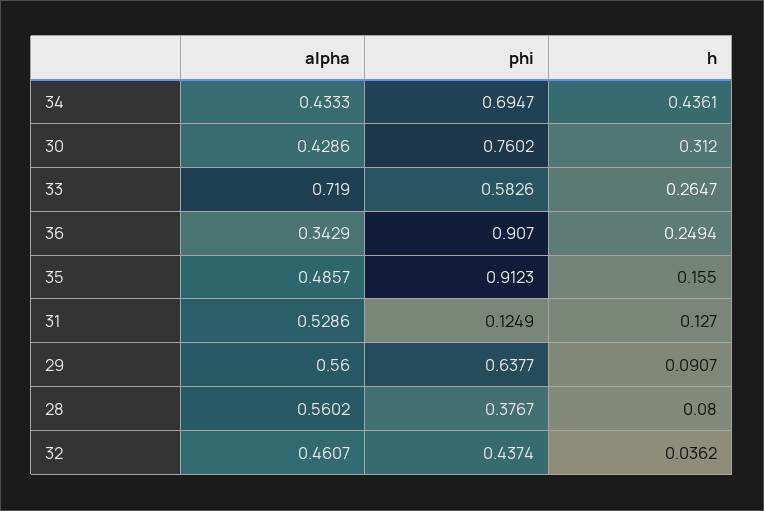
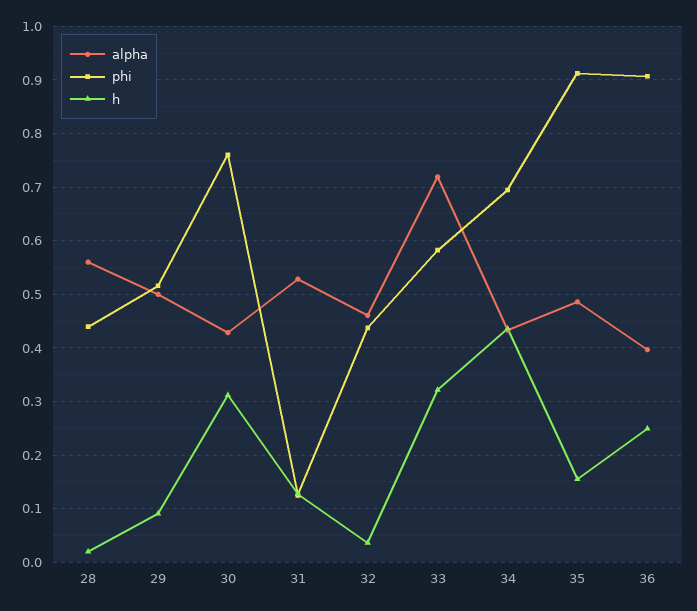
  {
    "alpha": {
      "34": 0.4333,
      "30": 0.4286,
      "33": 0.719,
-     "36": 0.3429,
+     "36": 0.4,
      "35": 0.4857,
      "31": 0.5286,
-     "29": 0.56,
+     "29": 0.5,
      "28": 0.5602,
      "32": 0.4607
    },
    "phi": {
      "34": 0.6947,
      "30": 0.7602,
      "33": 0.5826,
      "36": 0.907,
      "35": 0.9123,
      "31": 0.1249,
-     "29": 0.6377,
+     "29": 0.52,
-     "28": 0.3767,
+     "28": 0.44,
      "32": 0.4374
    },
    "h": {
      "34": 0.4361,
      "30": 0.312,
-     "33": 0.2647,
+     "33": 0.32,
      "36": 0.2494,
      "35": 0.155,
      "31": 0.127,
      "29": 0.0907,
-     "28": 0.08,
+     "28": 0.02,
      "32": 0.0362
    }
  }

